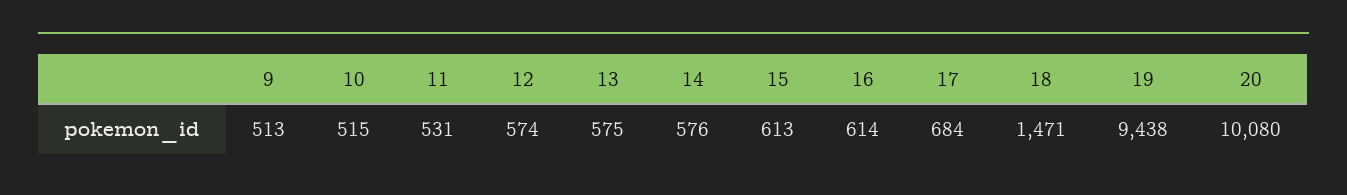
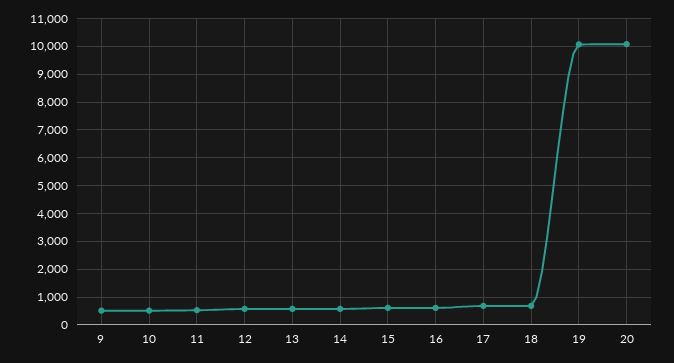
  {
    "9": 513,
    "10": 515,
    "11": 531,
    "12": 574,
    "13": 575,
    "14": 576,
    "15": 613,
    "16": 614,
    "17": 684,
-   "18": 1471,
+   "18": 750,
-   "19": 9438,
+   "19": 10000,
    "20": 10080
  }

